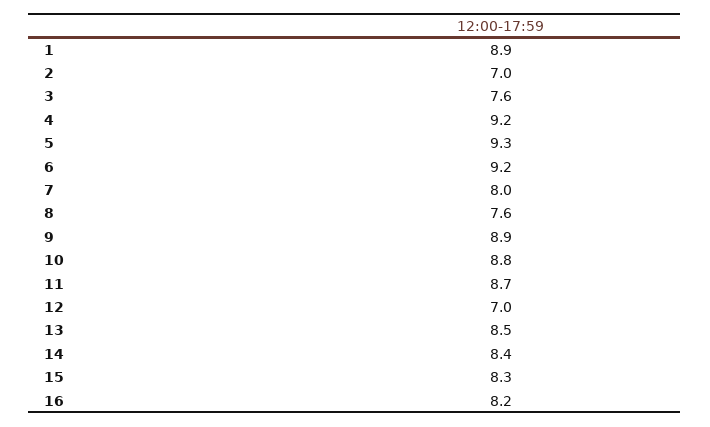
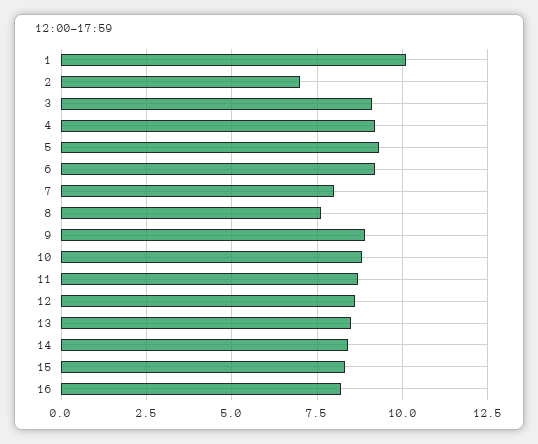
  {
-   "1": 8.9,
+   "1": 10,
    "2": 7,
-   "3": 7.6,
+   "3": 9,
    "4": 9.2,
    "5": 9.3,
    "6": 9.2,
    "7": 8,
    "8": 7.6,
    "9": 8.9,
    "10": 8.8,
    "11": 8.7,
-   "12": 7,
+   "12": 8.5,
    "13": 8.5,
    "14": 8.4,
    "15": 8.3,
    "16": 8.2
  }

